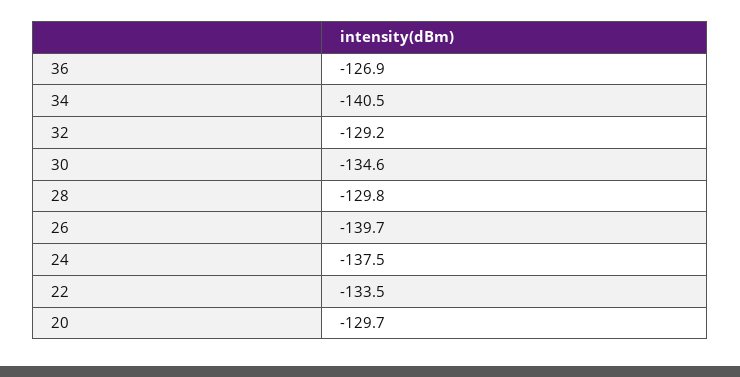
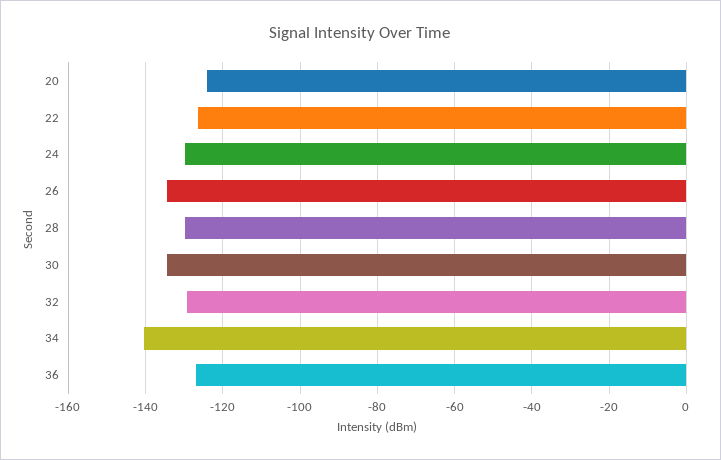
  {
    "36": -126.9,
    "34": -140.5,
    "32": -129.2,
    "30": -134.6,
    "28": -129.8,
-   "26": -139.7,
+   "26": -134,
-   "24": -137.5,
+   "24": -130,
-   "22": -133.5,
+   "22": -126,
-   "20": -129.7
+   "20": -124
  }

